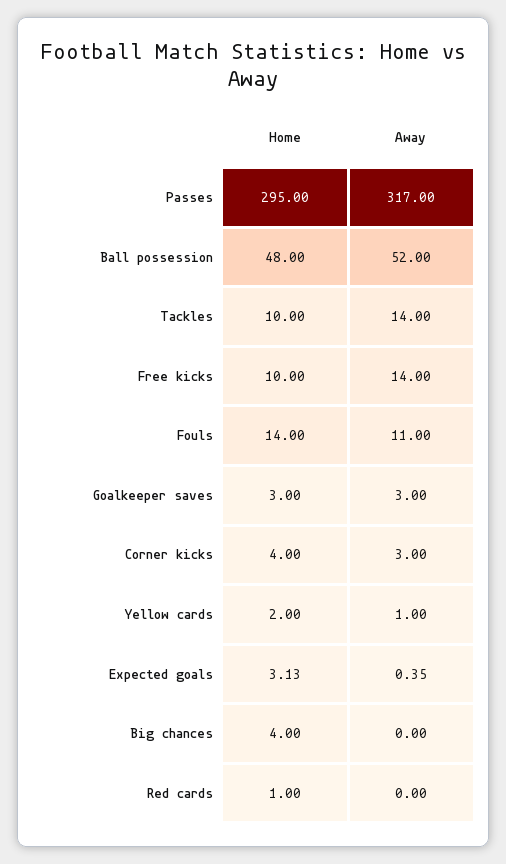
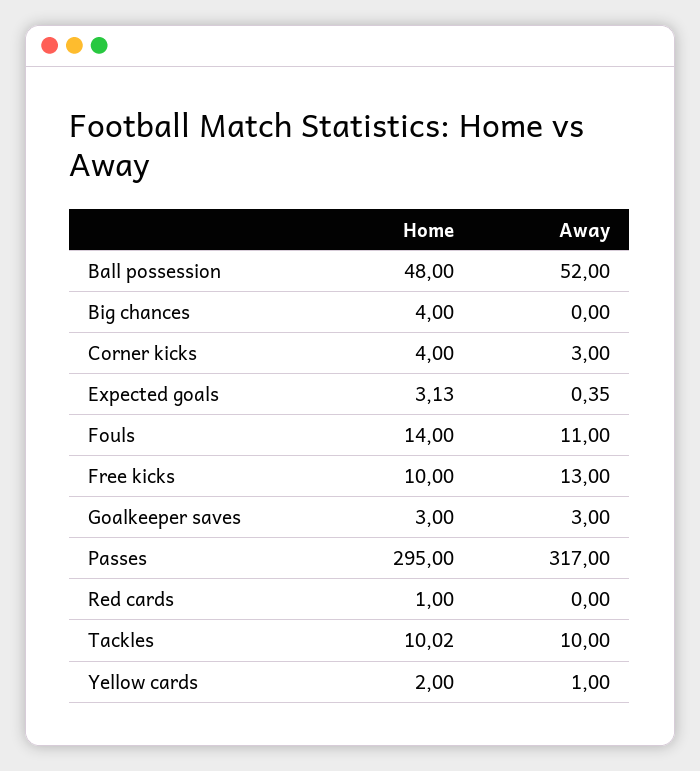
  {
    "Home": {
      "Passes": 295,
      "Ball possession": 48,
-     "Tackles": 10,
+     "Tackles": 10.02,
      "Free kicks": 10,
      "Fouls": 14,
      "Goalkeeper saves": 3,
      "Corner kicks": 4,
      "Yellow cards": 2,
      "Expected goals": 3.13,
      "Big chances": 4,
      "Red cards": 1
    },
    "Away": {
      "Passes": 317,
      "Ball possession": 52,
-     "Tackles": 14,
+     "Tackles": 10,
-     "Free kicks": 14,
+     "Free kicks": 13,
      "Fouls": 11,
      "Goalkeeper saves": 3,
      "Corner kicks": 3,
      "Yellow cards": 1,
      "Expected goals": 0.35,
      "Big chances": 0,
      "Red cards": 0
    }
  }

